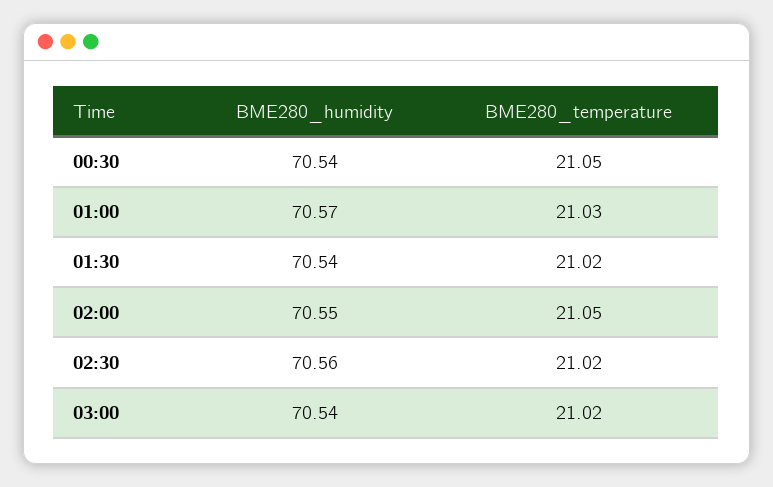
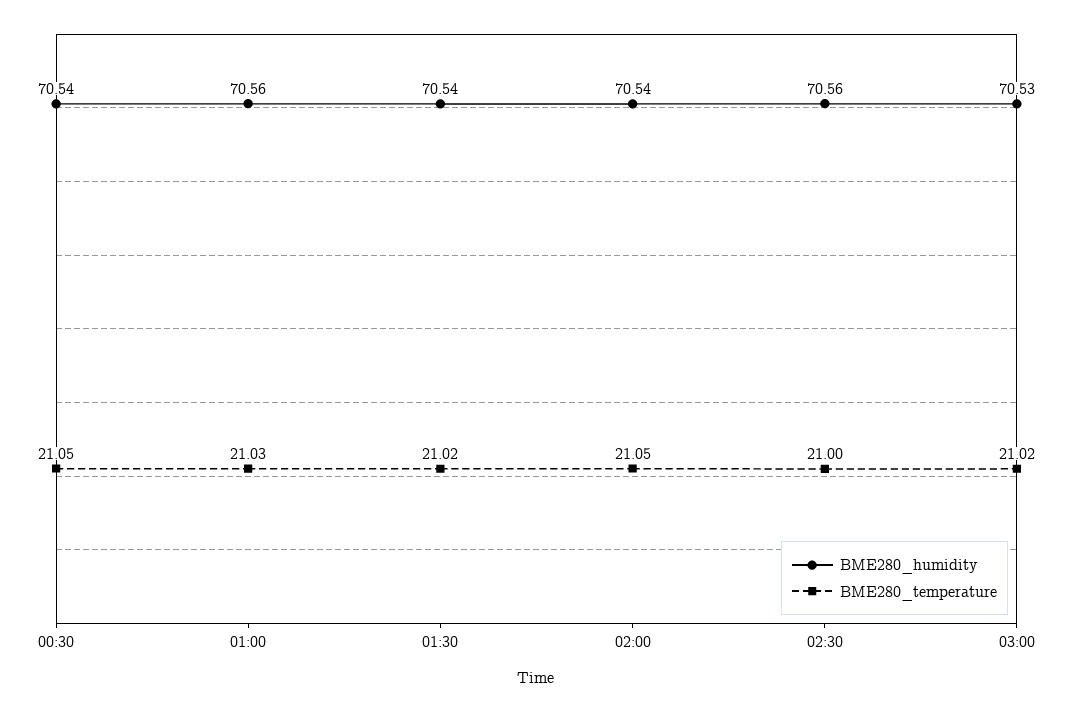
  {
    "BME280_humidity": {
      "00:30": 70.54,
-     "01:00": 70.57,
+     "01:00": 70.56,
      "01:30": 70.54,
-     "02:00": 70.55,
+     "02:00": 70.54,
      "02:30": 70.56,
-     "03:00": 70.54
+     "03:00": 70.53
    },
    "BME280_temperature": {
      "00:30": 21.05,
      "01:00": 21.03,
      "01:30": 21.02,
      "02:00": 21.05,
-     "02:30": 21.02,
+     "02:30": 21,
      "03:00": 21.02
    }
  }

